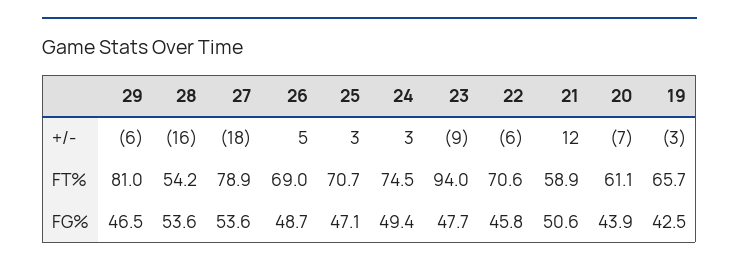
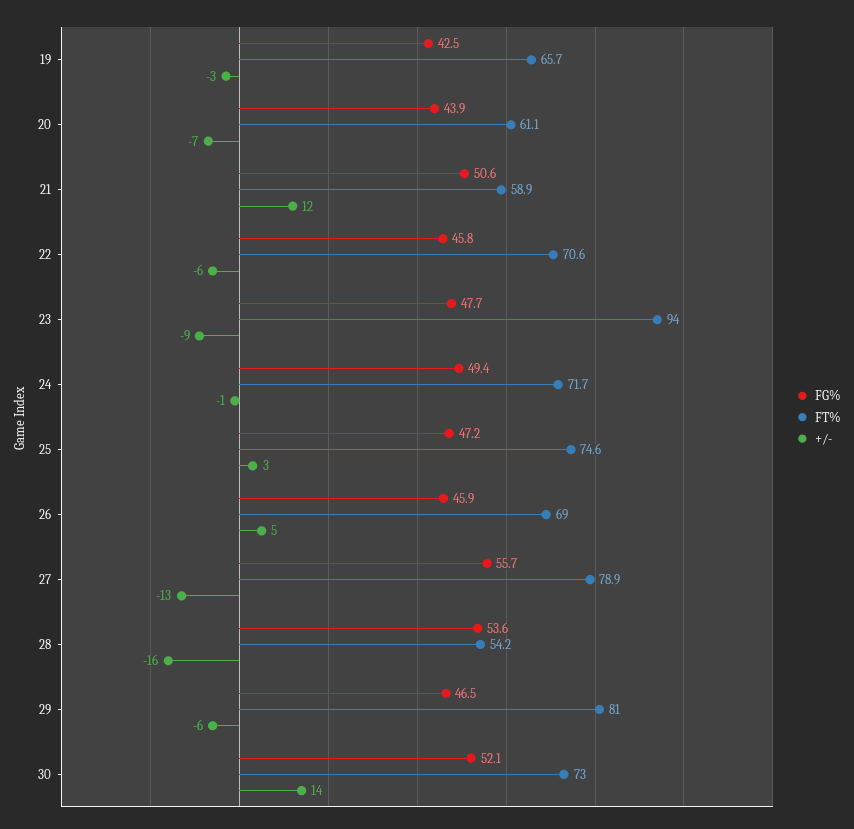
  {
    "+/-": {
      "29": -6,
      "28": -16,
-     "27": -18,
+     "27": -13,
      "26": 5,
      "25": 3,
-     "24": 3,
+     "24": -1,
      "23": -9,
      "22": -6,
      "21": 12,
      "20": -7,
-     "19": -3
+     "19": -3,
+     "30": 14
    },
    "FT%": {
      "29": 81,
      "28": 54.2,
      "27": 78.9,
      "26": 69,
-     "25": 70.7,
+     "25": 74.6,
-     "24": 74.5,
+     "24": 71.7,
      "23": 94,
      "22": 70.6,
      "21": 58.9,
      "20": 61.1,
-     "19": 65.7
+     "19": 65.7,
+     "30": 73
    },
    "FG%": {
      "29": 46.5,
      "28": 53.6,
-     "27": 53.6,
+     "27": 55.7,
-     "26": 48.7,
+     "26": 45.9,
-     "25": 47.1,
+     "25": 47.2,
      "24": 49.4,
      "23": 47.7,
      "22": 45.8,
      "21": 50.6,
      "20": 43.9,
-     "19": 42.5
+     "19": 42.5,
+     "30": 52.1
    }
  }

